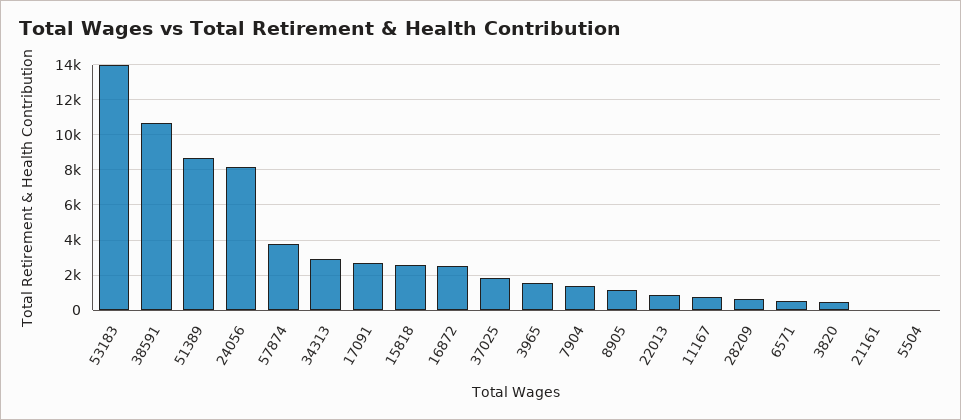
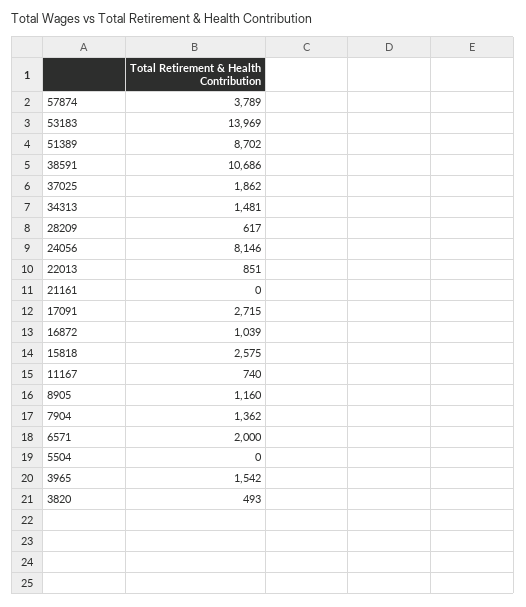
  {
    "53183": 13969,
    "38591": 10686,
    "51389": 8702,
    "24056": 8146,
    "57874": 3789,
-   "34313": 3000,
+   "34313": 1481,
    "17091": 2715,
    "15818": 2575,
-   "16872": 2500,
+   "16872": 1039,
    "37025": 1862,
    "3965": 1542,
    "7904": 1362,
    "8905": 1160,
    "22013": 851,
    "11167": 740,
    "28209": 617,
-   "6571": 500,
+   "6571": 2000,
    "3820": 493,
    "21161": 0,
    "5504": 0
  }

